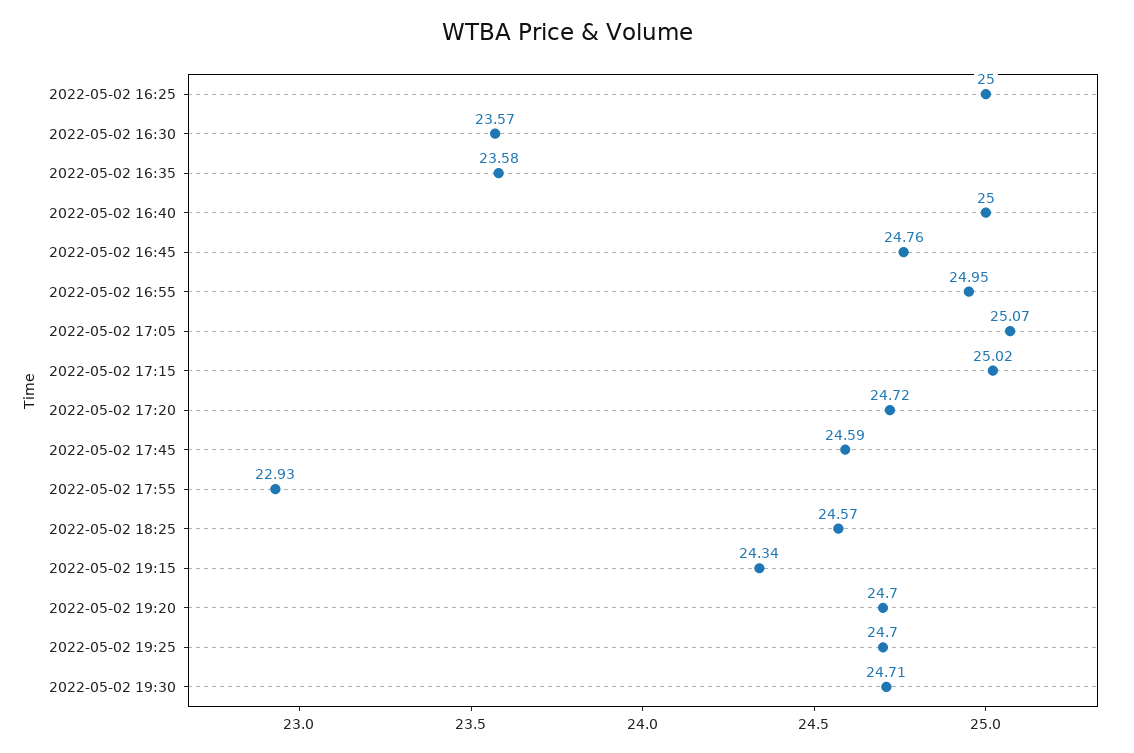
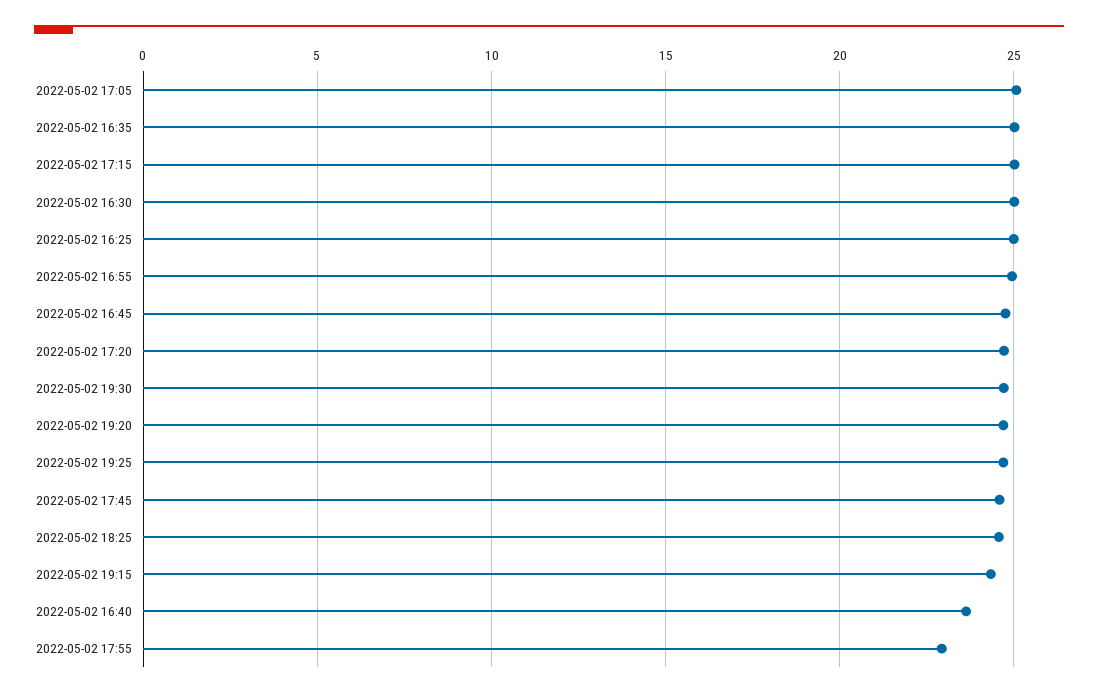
  {
    "2022-05-02 16:25": 25,
-   "2022-05-02 16:30": 23.57,
+   "2022-05-02 16:30": 25,
-   "2022-05-02 16:35": 23.58,
+   "2022-05-02 16:35": 25,
-   "2022-05-02 16:40": 25,
+   "2022-05-02 16:40": 23.5,
    "2022-05-02 16:45": 24.76,
    "2022-05-02 16:55": 24.95,
    "2022-05-02 17:05": 25.07,
    "2022-05-02 17:15": 25.02,
    "2022-05-02 17:20": 24.72,
    "2022-05-02 17:45": 24.59,
    "2022-05-02 17:55": 22.93,
    "2022-05-02 18:25": 24.57,
    "2022-05-02 19:15": 24.34,
    "2022-05-02 19:20": 24.7,
    "2022-05-02 19:25": 24.7,
    "2022-05-02 19:30": 24.71
  }

